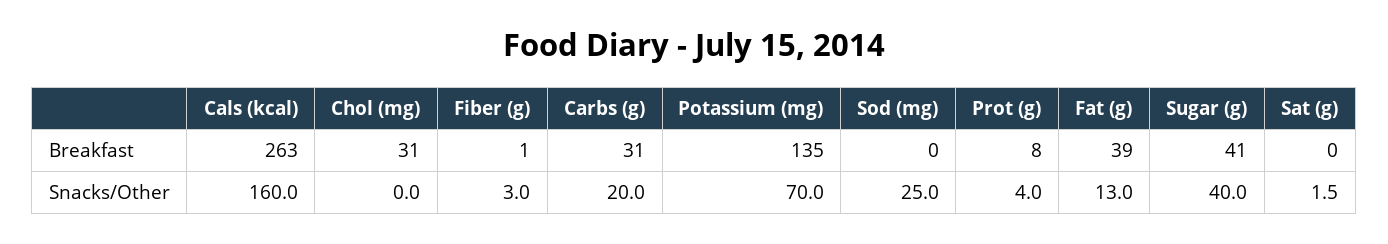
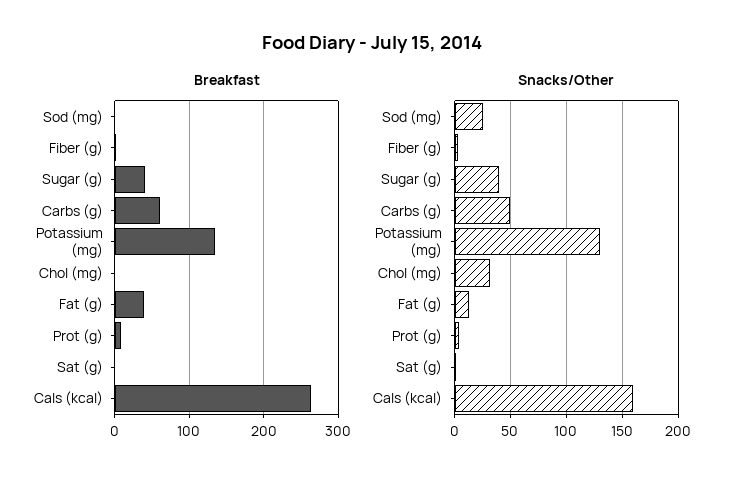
  {
    "Breakfast": {
      "Cals (kcal)": 263,
-     "Chol (mg)": 31,
+     "Chol (mg)": 0,
      "Fiber (g)": 1,
-     "Carbs (g)": 31,
+     "Carbs (g)": 60,
      "Potassium (mg)": 135,
      "Sod (mg)": 0,
      "Prot (g)": 8,
      "Fat (g)": 39,
      "Sugar (g)": 41,
      "Sat (g)": 0
    },
    "Snacks/Other": {
      "Cals (kcal)": 160,
-     "Chol (mg)": 0,
+     "Chol (mg)": 30,
      "Fiber (g)": 3,
-     "Carbs (g)": 20,
+     "Carbs (g)": 50,
-     "Potassium (mg)": 70,
+     "Potassium (mg)": 130,
      "Sod (mg)": 25,
      "Prot (g)": 4,
      "Fat (g)": 13,
      "Sugar (g)": 40,
      "Sat (g)": 1.5
    }
  }

